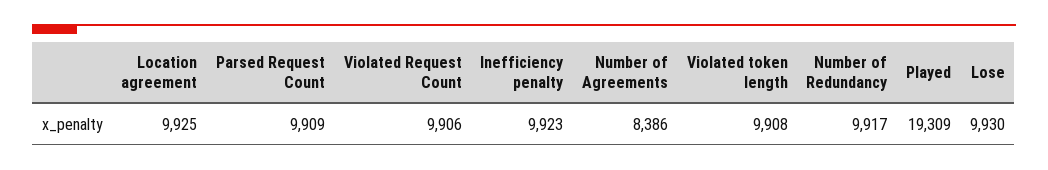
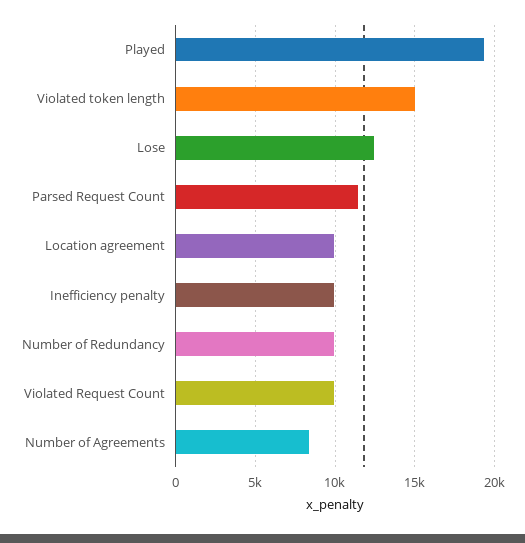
  {
    "Location agreement": 9925,
-   "Parsed Request Count": 9909,
+   "Parsed Request Count": 11500,
    "Violated Request Count": 9906,
    "Inefficiency penalty": 9923,
    "Number of Agreements": 8386,
-   "Violated token length": 9908,
+   "Violated token length": 15000,
    "Number of Redundancy": 9917,
    "Played": 19309,
-   "Lose": 9930
+   "Lose": 12500
  }

